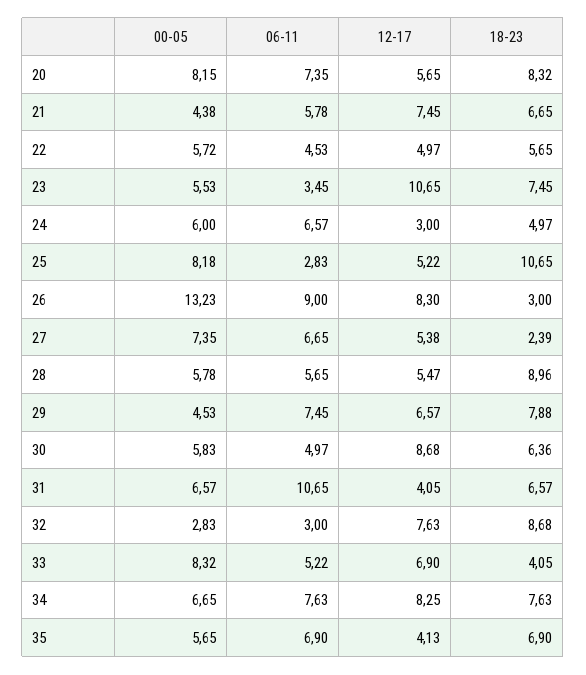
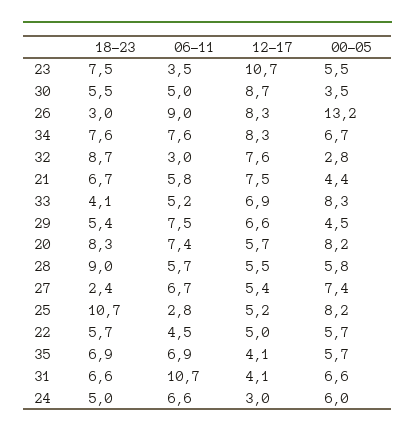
  {
    "00-05": {
      "20": 8.15,
      "21": 4.38,
      "22": 5.72,
      "23": 5.53,
      "24": 6,
      "25": 8.18,
      "26": 13.23,
      "27": 7.35,
      "28": 5.78,
      "29": 4.53,
-     "30": 5.83,
+     "30": 3.5,
      "31": 6.57,
      "32": 2.83,
      "33": 8.32,
      "34": 6.65,
      "35": 5.65
    },
    "06-11": {
      "20": 7.35,
      "21": 5.78,
      "22": 4.53,
      "23": 3.45,
      "24": 6.57,
      "25": 2.83,
      "26": 9,
      "27": 6.65,
      "28": 5.65,
      "29": 7.45,
      "30": 4.97,
      "31": 10.65,
      "32": 3,
      "33": 5.22,
      "34": 7.63,
      "35": 6.9
    },
    "12-17": {
      "20": 5.65,
      "21": 7.45,
      "22": 4.97,
      "23": 10.65,
      "24": 3,
      "25": 5.22,
      "26": 8.3,
      "27": 5.38,
      "28": 5.47,
      "29": 6.57,
      "30": 8.68,
      "31": 4.05,
      "32": 7.63,
      "33": 6.9,
      "34": 8.25,
      "35": 4.13
    },
    "18-23": {
      "20": 8.32,
      "21": 6.65,
      "22": 5.65,
      "23": 7.45,
      "24": 4.97,
      "25": 10.65,
      "26": 3,
      "27": 2.39,
      "28": 8.96,
-     "29": 7.88,
+     "29": 5.4,
-     "30": 6.36,
+     "30": 5.5,
      "31": 6.57,
      "32": 8.68,
      "33": 4.05,
      "34": 7.63,
      "35": 6.9
    }
  }

